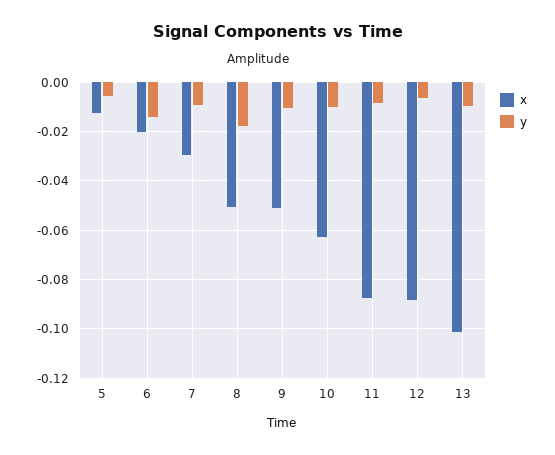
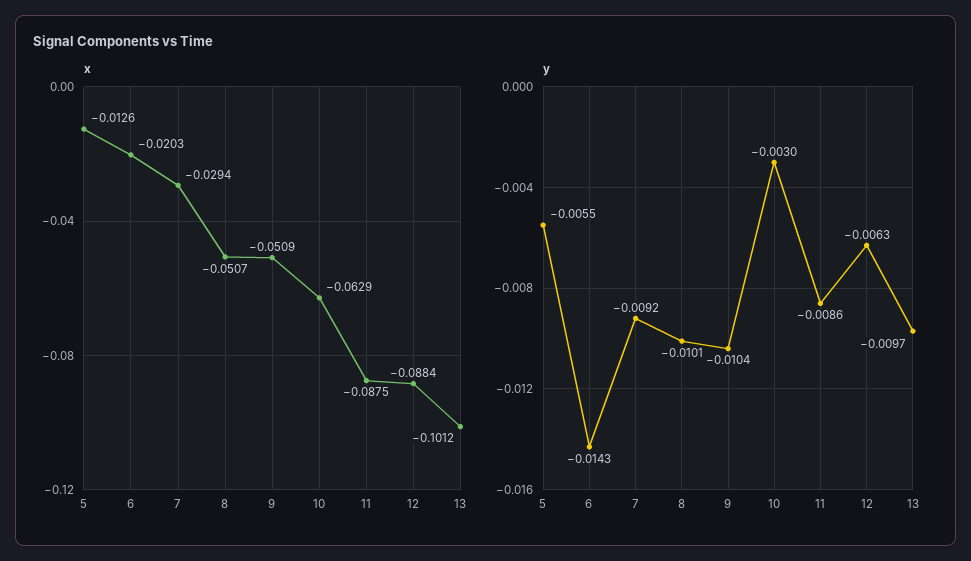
  {
    "x": {
      "5": -0.0126,
      "6": -0.0203,
      "7": -0.0294,
      "8": -0.0507,
      "9": -0.0509,
      "10": -0.0629,
      "11": -0.0875,
      "12": -0.0884,
      "13": -0.1012
    },
    "y": {
      "5": -0.0055,
      "6": -0.0143,
      "7": -0.0092,
-     "8": -0.0175,
+     "8": -0.0101,
      "9": -0.0104,
-     "10": -0.01,
+     "10": -0.003,
      "11": -0.0086,
      "12": -0.0063,
      "13": -0.0097
    }
  }

